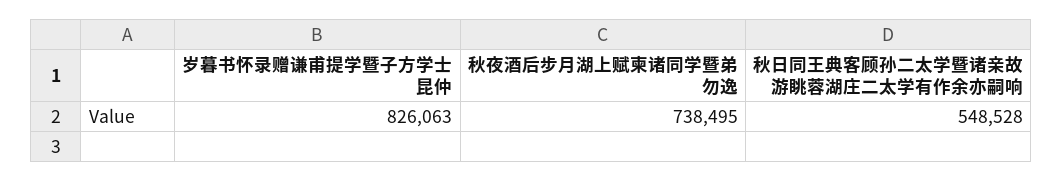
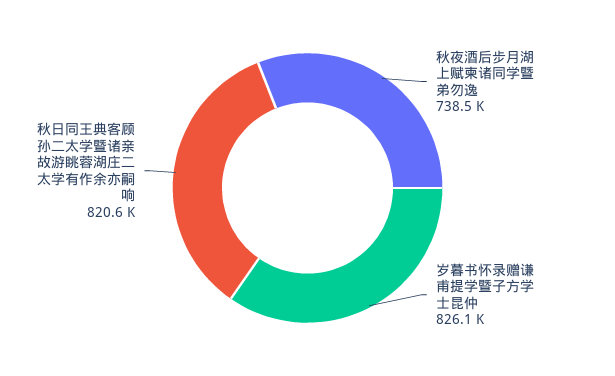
  {
    "岁暮书怀录赠谦甫提学暨子方学士昆仲": 826063,
    "秋夜酒后步月湖上赋柬诸同学暨弟勿逸": 738495,
-   "秋日同王典客顾孙二太学暨诸亲故游眺蓉湖庄二太学有作余亦嗣响": 548528
+   "秋日同王典客顾孙二太学暨诸亲故游眺蓉湖庄二太学有作余亦嗣响": 820600
  }

